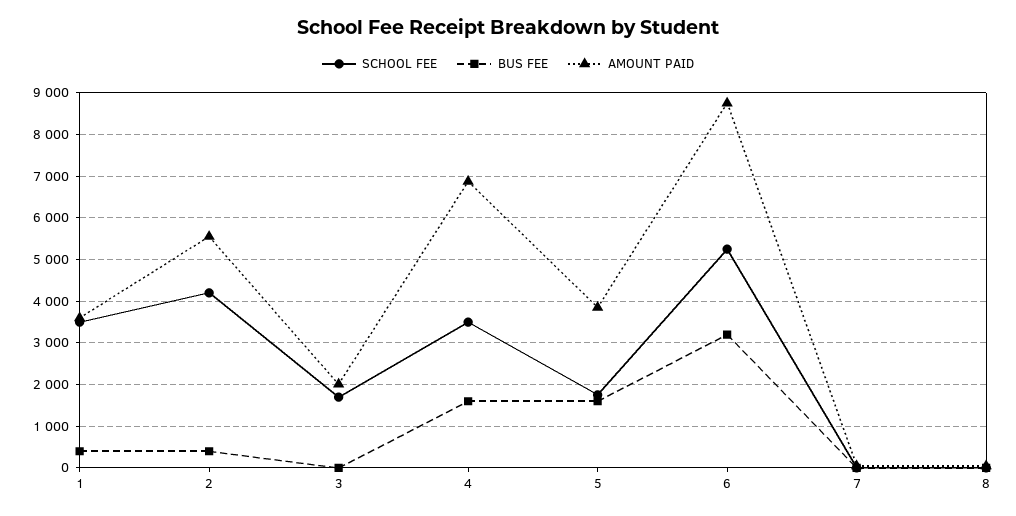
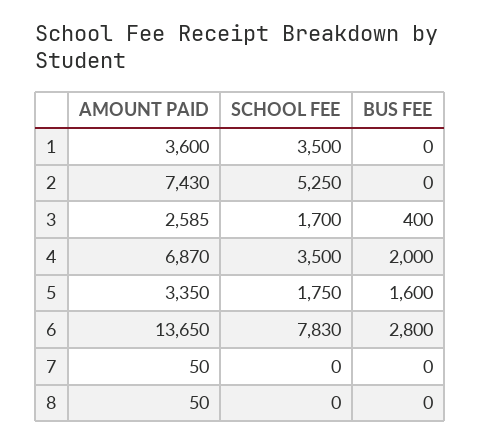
  {
    "SCHOOL FEE": {
      "1": 3500,
-     "2": 4200,
+     "2": 5250,
      "3": 1700,
      "4": 3500,
      "5": 1750,
-     "6": 5200,
+     "6": 7830,
      "7": 0,
      "8": 0
    },
    "BUS FEE": {
-     "1": 400,
+     "1": 0,
-     "2": 400,
+     "2": 0,
-     "3": 0,
+     "3": 400,
-     "4": 1600,
+     "4": 2000,
      "5": 1600,
-     "6": 3200,
+     "6": 2800,
      "7": 0,
      "8": 0
    },
    "AMOUNT PAID": {
      "1": 3600,
-     "2": 5600,
+     "2": 7430,
-     "3": 2000,
+     "3": 2585,
      "4": 6870,
-     "5": 3800,
+     "5": 3350,
-     "6": 8800,
+     "6": 13650,
      "7": 50,
      "8": 50
    }
  }

